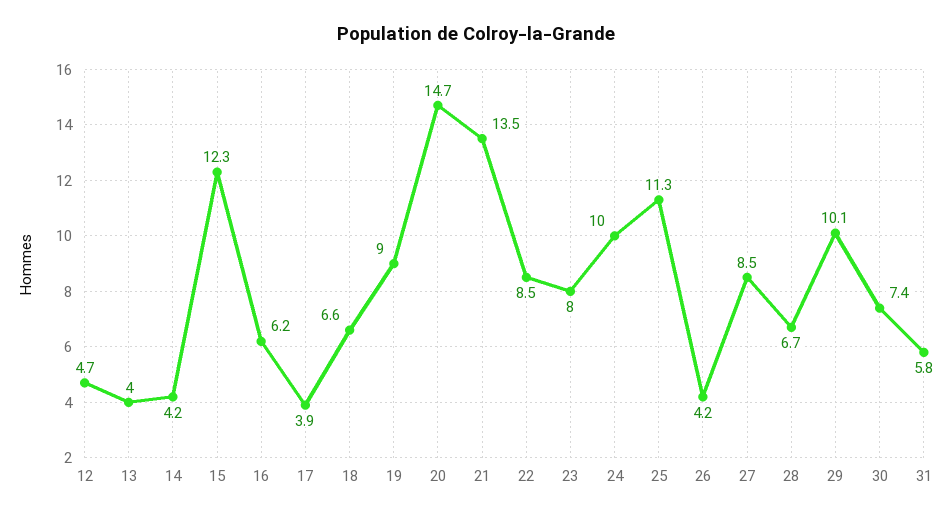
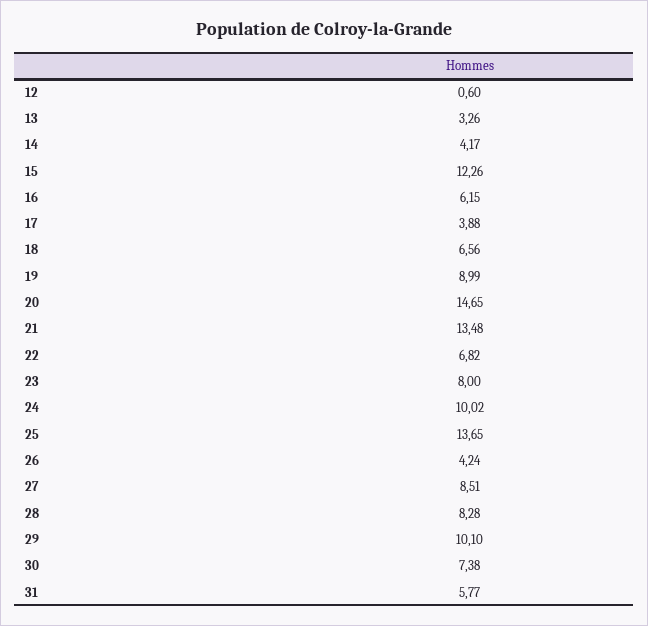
  {
-   "12": 4.7,
+   "12": 0.6,
-   "13": 4,
+   "13": 3.26,
    "14": 4.17,
    "15": 12.26,
    "16": 6.15,
    "17": 3.88,
    "18": 6.56,
    "19": 8.99,
    "20": 14.65,
    "21": 13.48,
-   "22": 8.5,
+   "22": 6.82,
    "23": 8,
    "24": 10.02,
-   "25": 11.3,
+   "25": 13.65,
    "26": 4.24,
    "27": 8.51,
-   "28": 6.7,
+   "28": 8.28,
    "29": 10.1,
    "30": 7.38,
    "31": 5.77
  }

